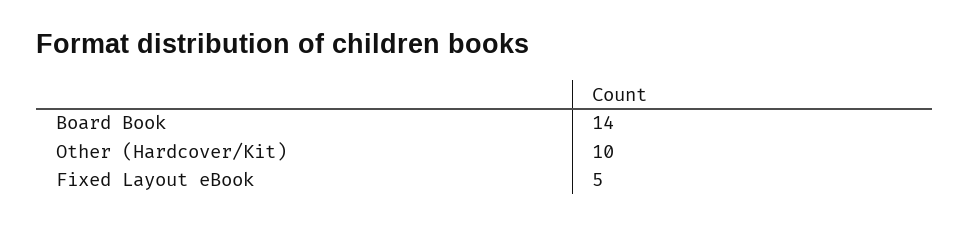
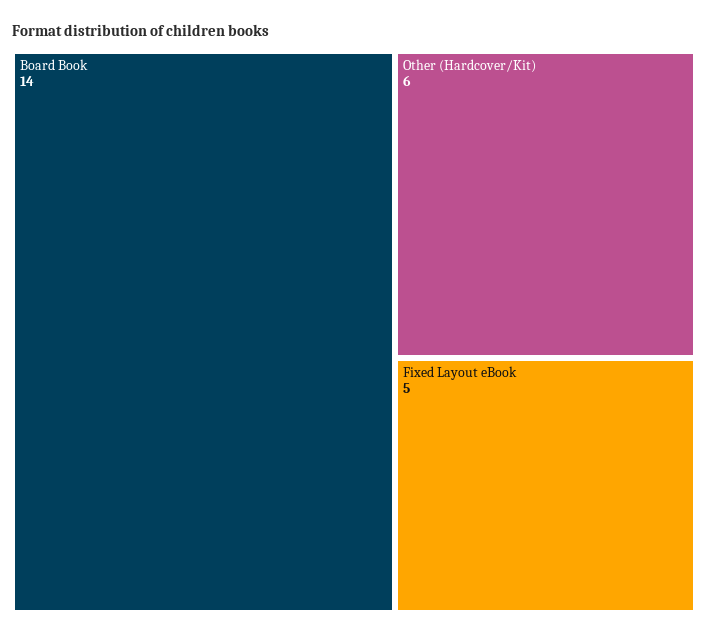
  {
    "Board Book": 14,
-   "Other (Hardcover/Kit)": 10,
+   "Other (Hardcover/Kit)": 6,
    "Fixed Layout eBook": 5
  }

